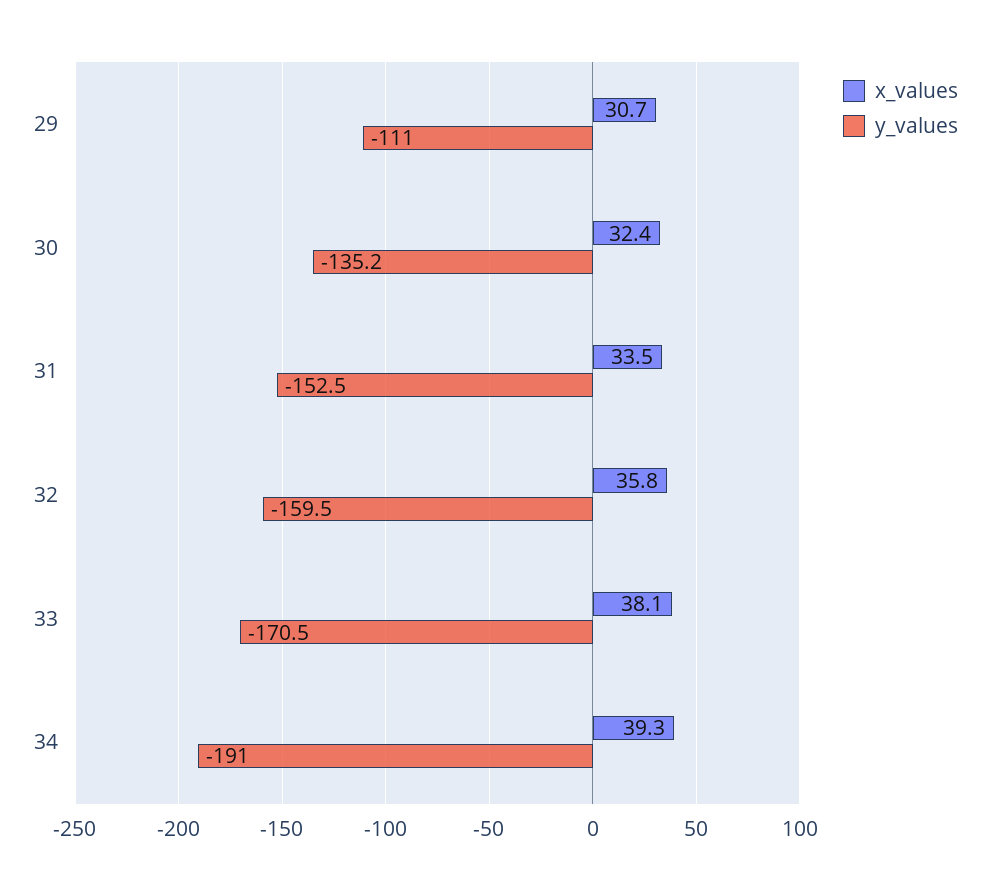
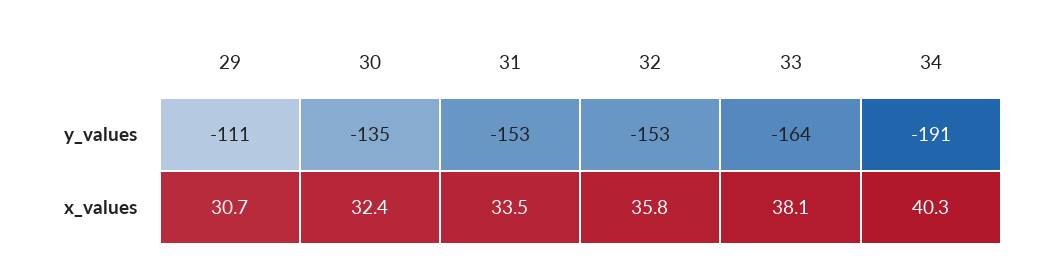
  {
    "x_values": {
      "29": 30.7,
      "30": 32.4,
      "31": 33.5,
      "32": 35.8,
      "33": 38.1,
-     "34": 39.3
+     "34": 40.3
    },
    "y_values": {
      "29": -111,
      "30": -135.2,
      "31": -152.5,
-     "32": -159.5,
+     "32": -153,
-     "33": -170.5,
+     "33": -164,
      "34": -191
    }
  }

